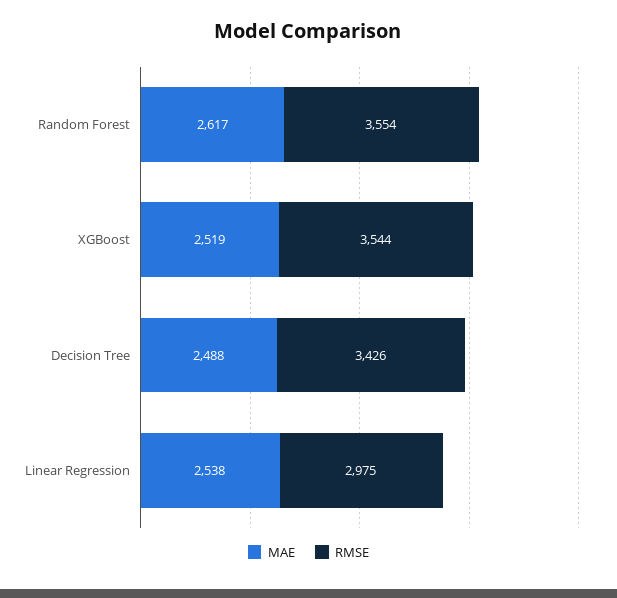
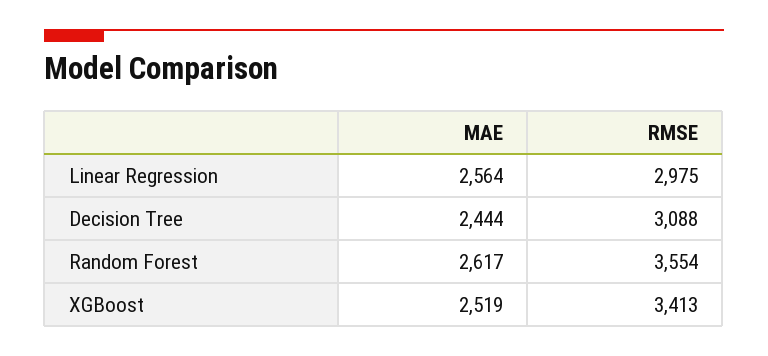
  {
    "MAE": {
      "Random Forest": 2617,
      "XGBoost": 2519,
-     "Decision Tree": 2488,
+     "Decision Tree": 2444,
-     "Linear Regression": 2538
+     "Linear Regression": 2564
    },
    "RMSE": {
      "Random Forest": 3554,
-     "XGBoost": 3544,
+     "XGBoost": 3413,
-     "Decision Tree": 3426,
+     "Decision Tree": 3088,
      "Linear Regression": 2975
    }
  }

